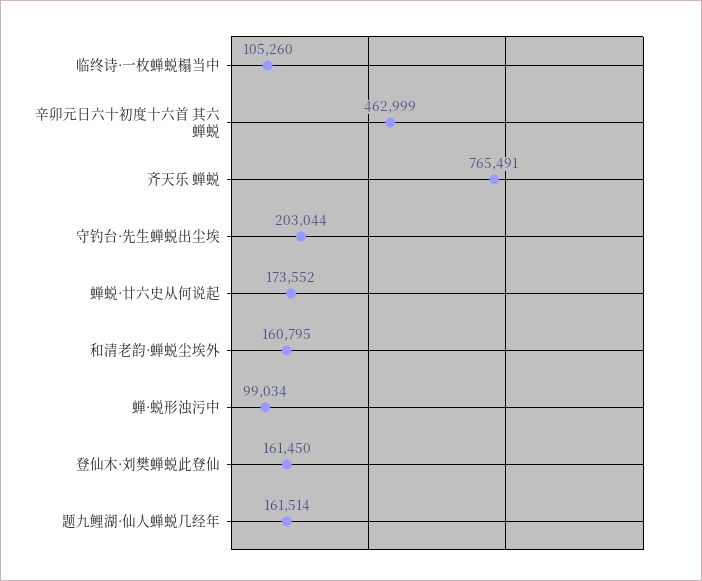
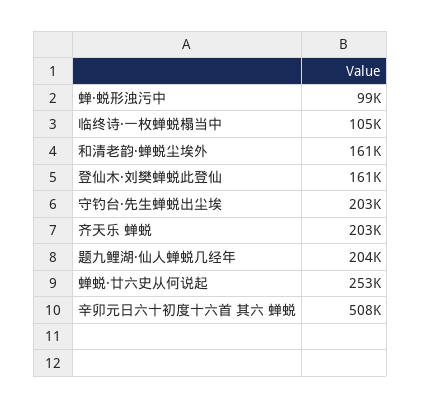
  {
    "临终诗·一枚蝉蜕榻当中": 105260,
-   "辛卯元日六十初度十六首 其六 蝉蜕": 462999,
+   "辛卯元日六十初度十六首 其六 蝉蜕": 508000,
-   "齐天乐 蝉蜕": 765491,
+   "齐天乐 蝉蜕": 203000,
    "守钓台·先生蝉蜕出尘埃": 203044,
-   "蝉蜕·廿六史从何说起": 173552,
+   "蝉蜕·廿六史从何说起": 253000,
    "和清老韵·蝉蜕尘埃外": 160795,
    "蝉·蜕形浊污中": 99034,
    "登仙木·刘樊蝉蜕此登仙": 161450,
-   "题九鲤湖·仙人蝉蜕几经年": 161514
+   "题九鲤湖·仙人蝉蜕几经年": 204000
  }

